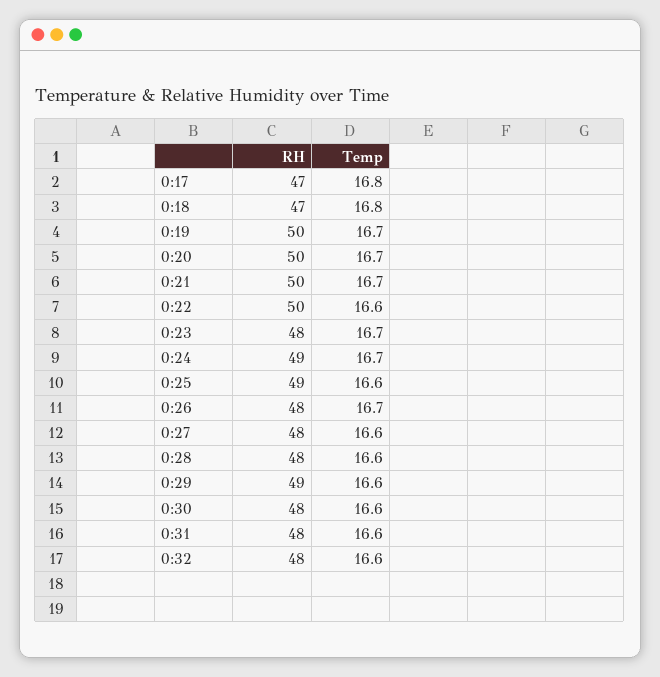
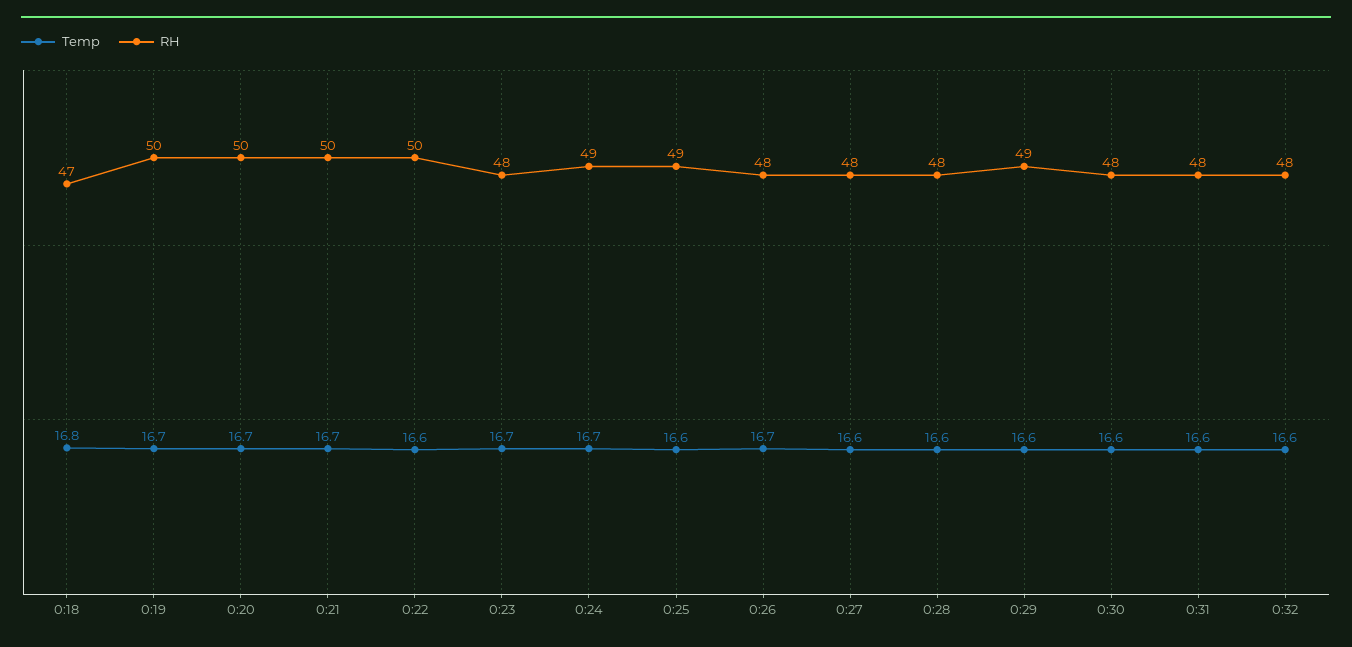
  {
    "RH": {
-     "0:17": 47,
      "0:18": 47,
      "0:19": 50,
      "0:20": 50,
      "0:21": 50,
      "0:22": 50,
      "0:23": 48,
      "0:24": 49,
      "0:25": 49,
      "0:26": 48,
      "0:27": 48,
      "0:28": 48,
      "0:29": 49,
      "0:30": 48,
      "0:31": 48,
      "0:32": 48
    },
    "Temp": {
-     "0:17": 16.8,
      "0:18": 16.8,
      "0:19": 16.7,
      "0:20": 16.7,
      "0:21": 16.7,
      "0:22": 16.6,
      "0:23": 16.7,
      "0:24": 16.7,
      "0:25": 16.6,
      "0:26": 16.7,
      "0:27": 16.6,
      "0:28": 16.6,
      "0:29": 16.6,
      "0:30": 16.6,
      "0:31": 16.6,
      "0:32": 16.6
    }
  }

